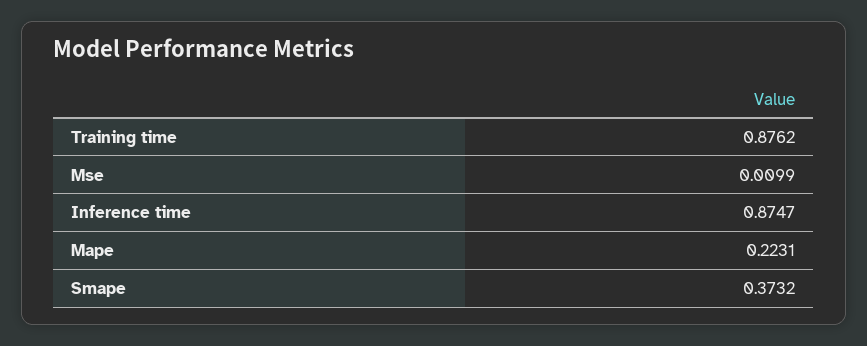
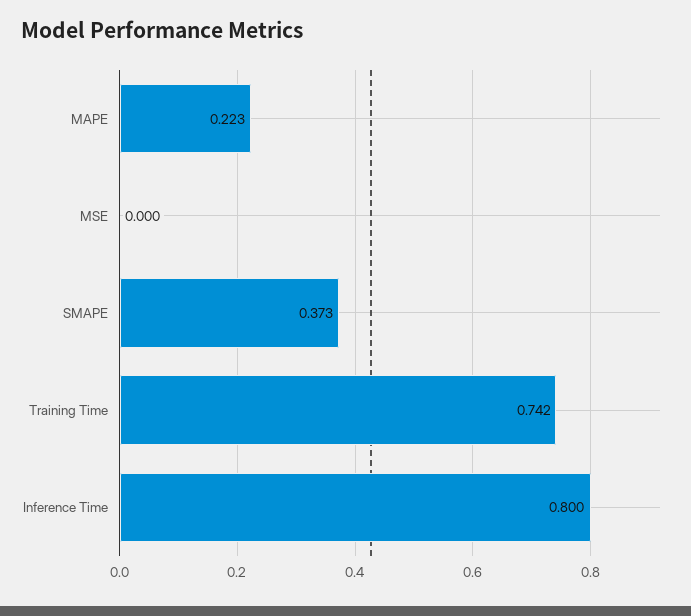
  {
-   "Training time": 0.8762,
+   "Training time": 0.742,
-   "Mse": 0.0099,
+   "Mse": 0,
-   "Inference time": 0.8747,
+   "Inference time": 0.8,
    "Mape": 0.2231,
    "Smape": 0.3732
  }

